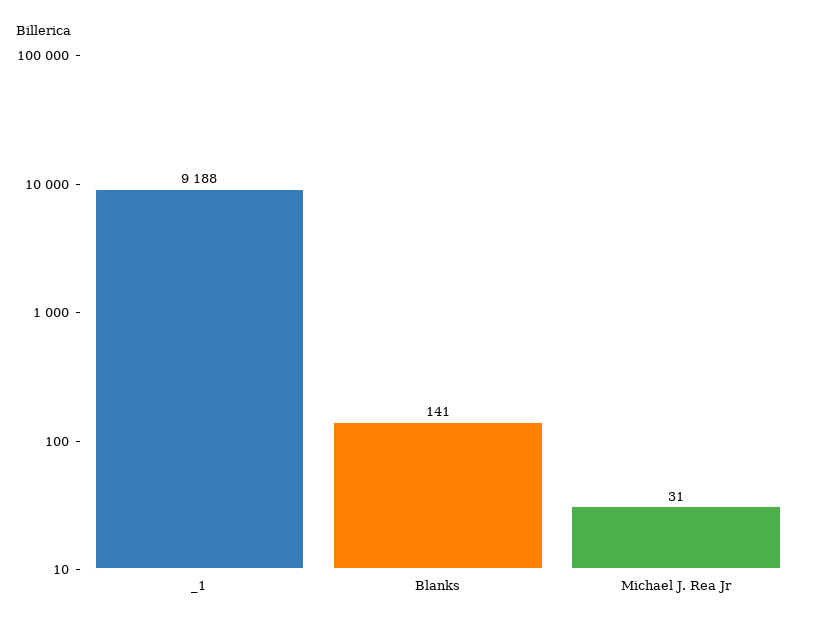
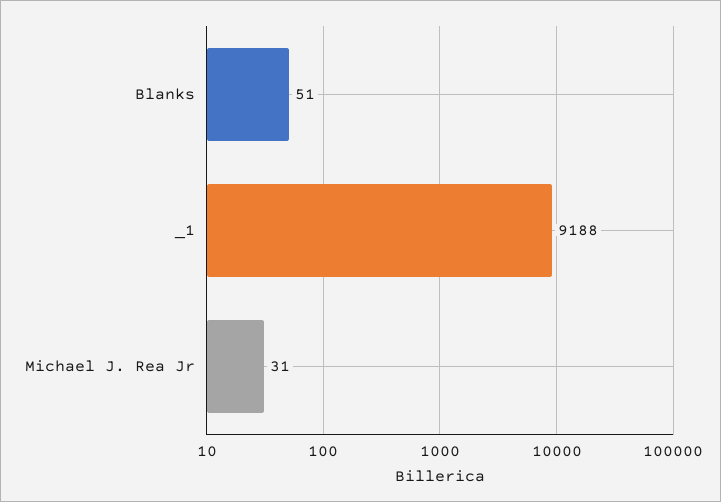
  {
    "_1": 9188,
-   "Blanks": 141,
+   "Blanks": 51,
    "Michael J. Rea Jr": 31
  }

